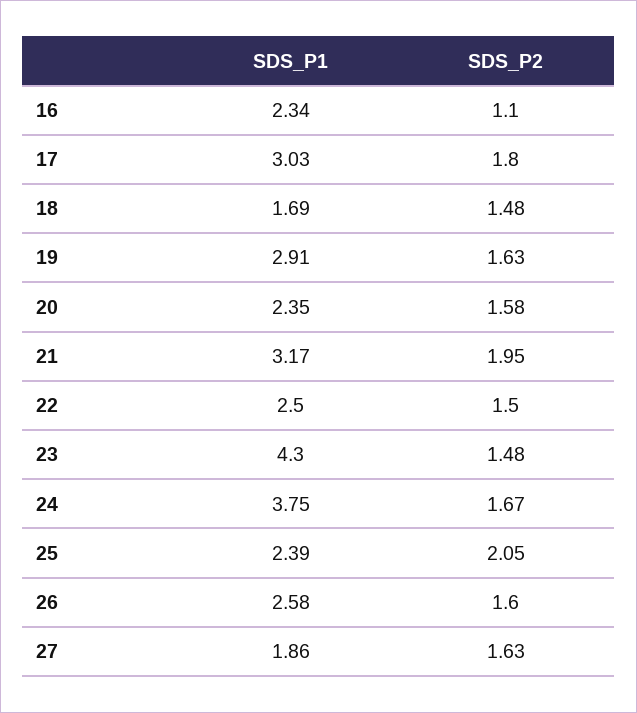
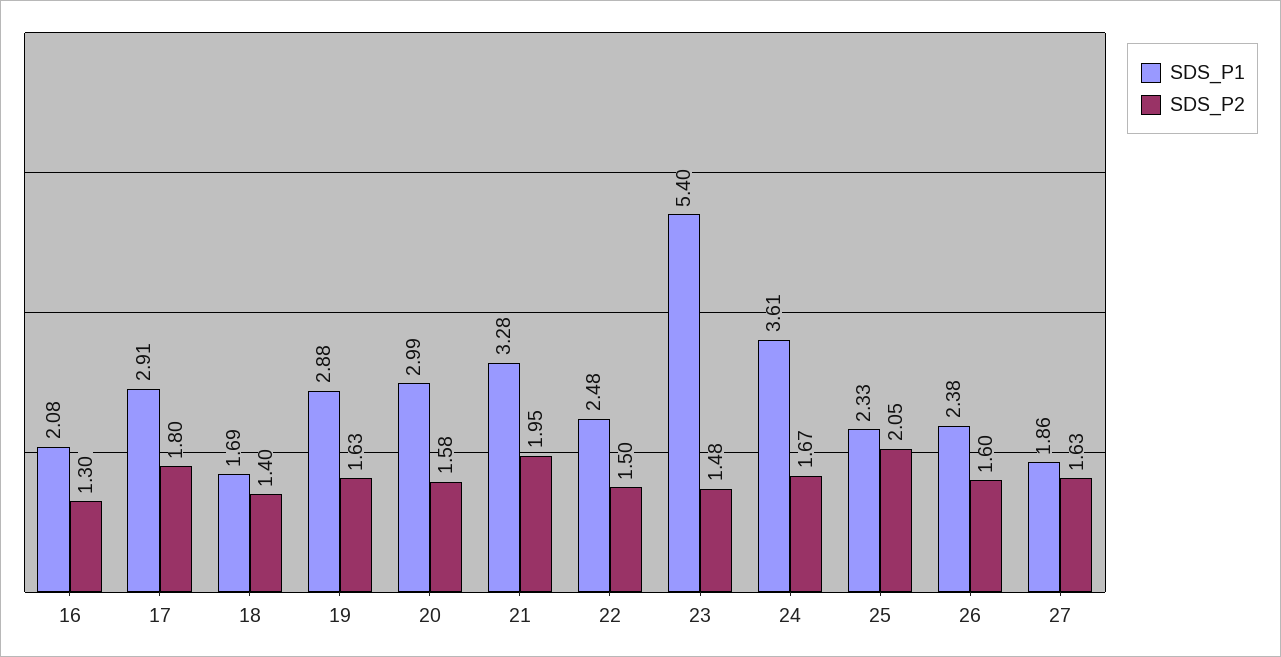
  {
    "SDS_P1": {
-     "16": 2.34,
+     "16": 2.08,
-     "17": 3.03,
+     "17": 2.91,
      "18": 1.69,
-     "19": 2.91,
+     "19": 2.88,
-     "20": 2.35,
+     "20": 2.99,
-     "21": 3.17,
+     "21": 3.28,
-     "22": 2.5,
+     "22": 2.48,
-     "23": 4.3,
+     "23": 5.4,
-     "24": 3.75,
+     "24": 3.61,
-     "25": 2.39,
+     "25": 2.33,
-     "26": 2.58,
+     "26": 2.38,
      "27": 1.86
    },
    "SDS_P2": {
-     "16": 1.1,
+     "16": 1.3,
      "17": 1.8,
-     "18": 1.48,
+     "18": 1.4,
      "19": 1.63,
      "20": 1.58,
      "21": 1.95,
      "22": 1.5,
      "23": 1.48,
      "24": 1.67,
      "25": 2.05,
      "26": 1.6,
      "27": 1.63
    }
  }

